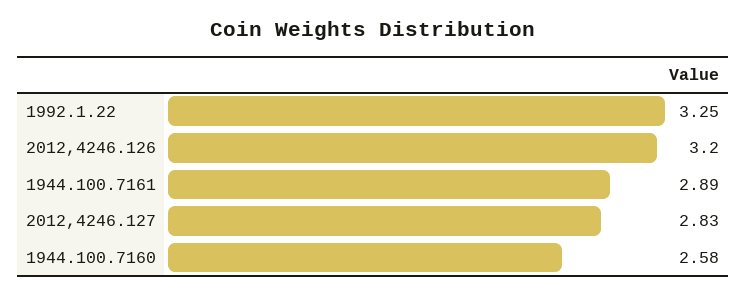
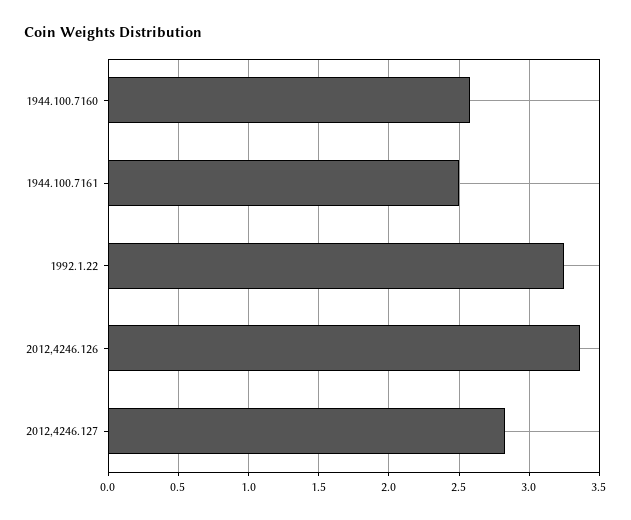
  {
    "1992.1.22": 3.25,
-   "2012,4246.126": 3.2,
+   "2012,4246.126": 3.35,
-   "1944.100.7161": 2.89,
+   "1944.100.7161": 2.5,
    "2012,4246.127": 2.83,
    "1944.100.7160": 2.58
  }

